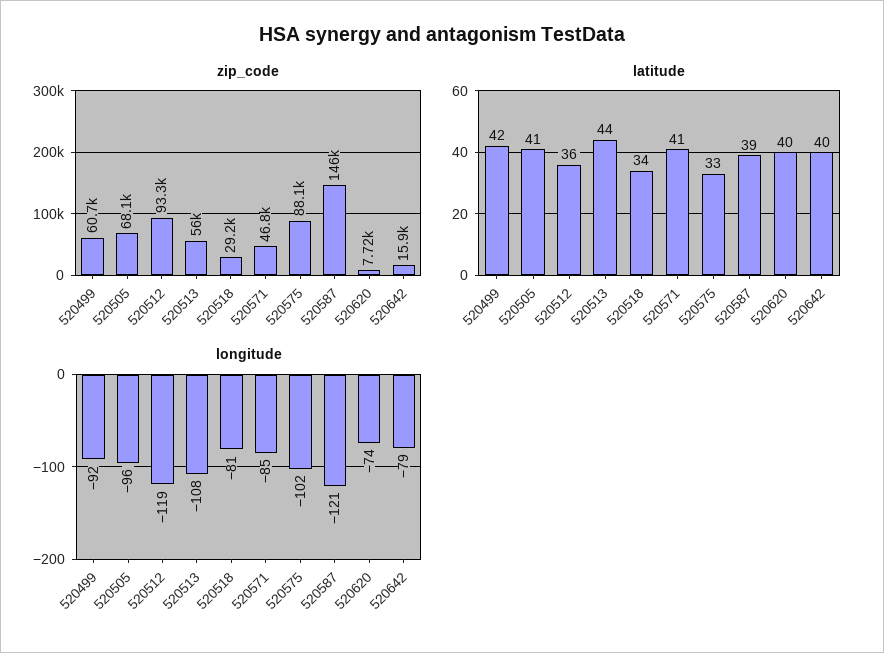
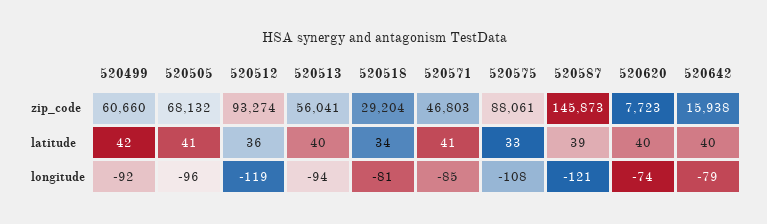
  {
    "zip_code": {
      "520499": 60660,
      "520505": 68132,
      "520512": 93274,
      "520513": 56041,
      "520518": 29204,
      "520571": 46803,
      "520575": 88061,
      "520587": 145873,
      "520620": 7723,
      "520642": 15938
    },
    "latitude": {
      "520499": 42,
      "520505": 41,
      "520512": 36,
-     "520513": 44,
+     "520513": 40,
      "520518": 34,
      "520571": 41,
      "520575": 33,
      "520587": 39,
      "520620": 40,
      "520642": 40
    },
    "longitude": {
      "520499": -92,
      "520505": -96,
      "520512": -119,
-     "520513": -108,
+     "520513": -94,
      "520518": -81,
      "520571": -85,
-     "520575": -102,
+     "520575": -108,
      "520587": -121,
      "520620": -74,
      "520642": -79
    }
  }

